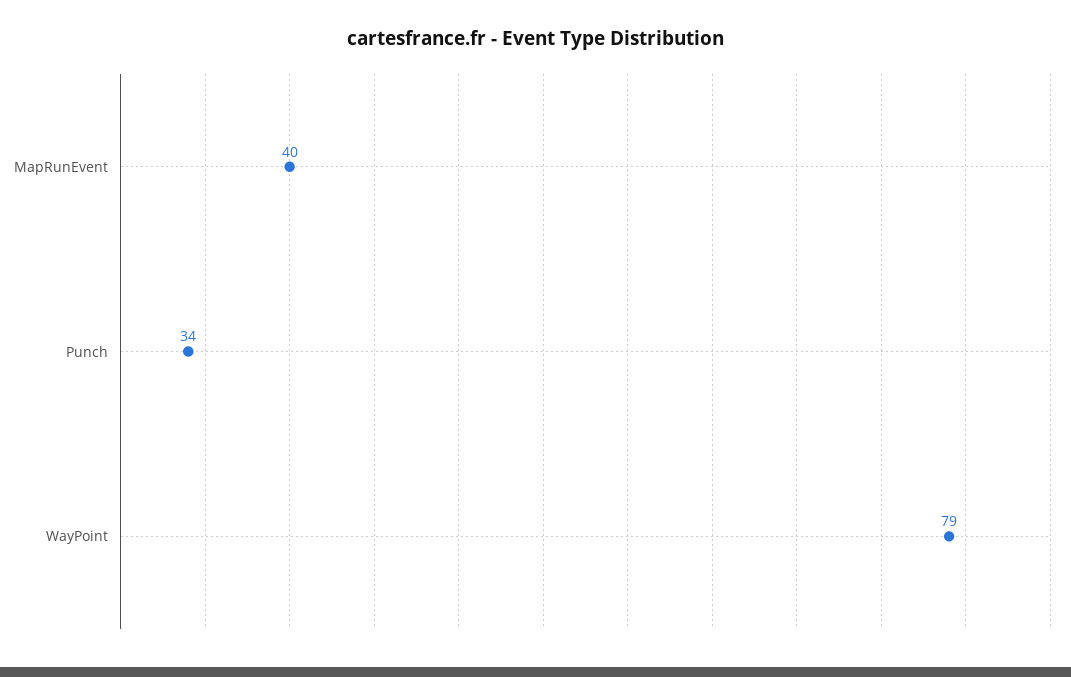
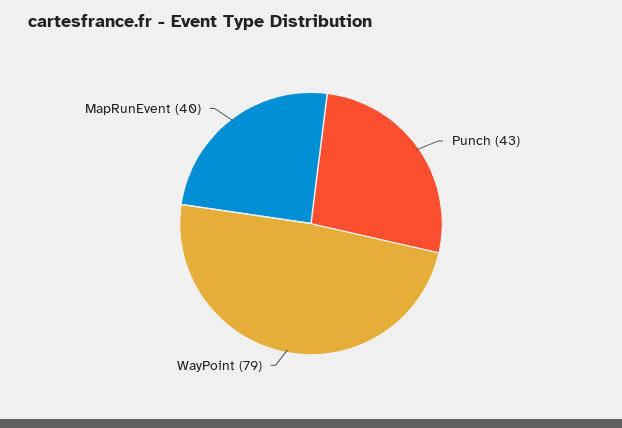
  {
    "MapRunEvent": 40,
-   "Punch": 34,
+   "Punch": 43,
    "WayPoint": 79
  }

